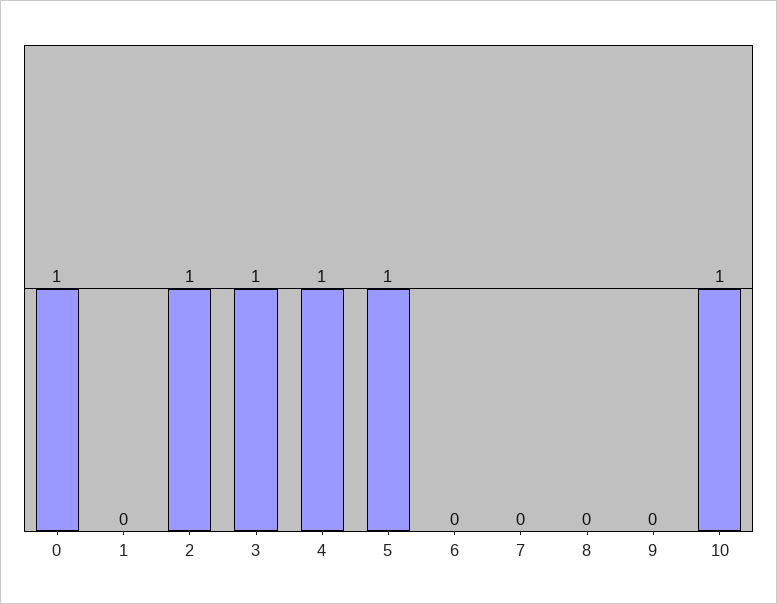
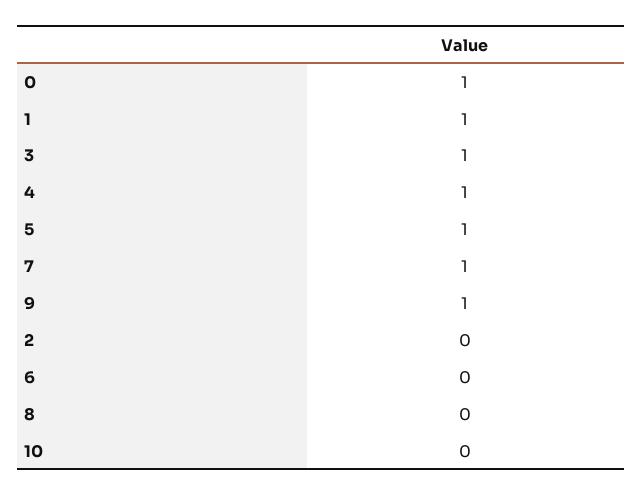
  {
    "0": 1,
-   "1": 0,
+   "1": 1,
-   "2": 1,
+   "2": 0,
    "3": 1,
    "4": 1,
    "5": 1,
    "6": 0,
-   "7": 0,
+   "7": 1,
    "8": 0,
-   "9": 0,
+   "9": 1,
-   "10": 1
+   "10": 0
  }

